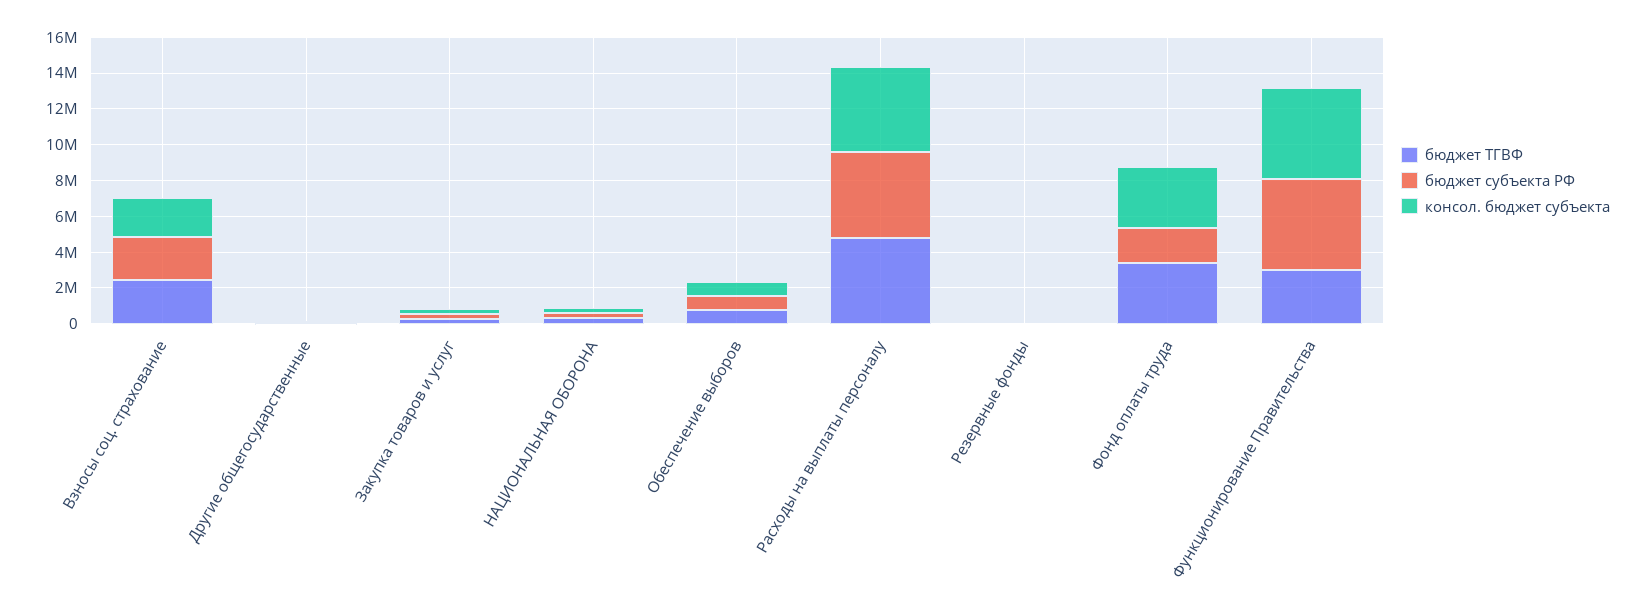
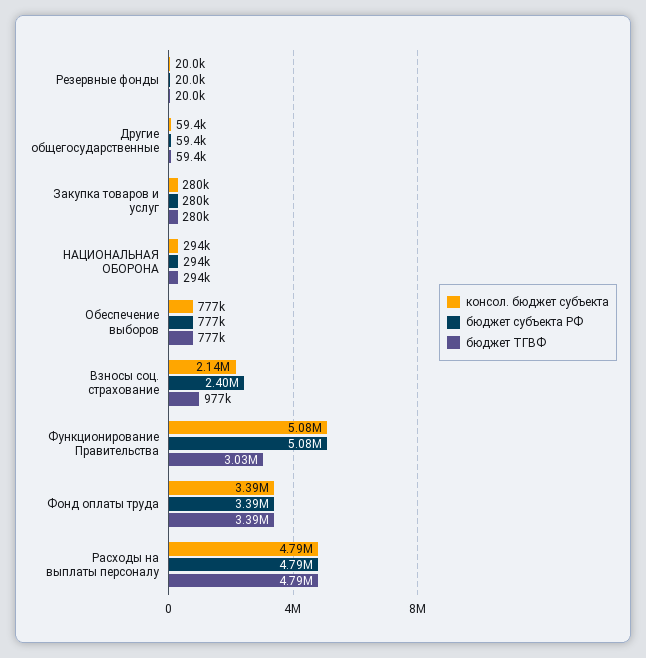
  {
    "бюджет ТГВФ": {
-     "Взносы соц. страхование": 2500000,
+     "Взносы соц. страхование": 977000,
      "Другие общегосударственные": 59400,
      "Закупка товаров и услуг": 280000,
      "НАЦИОНАЛЬНАЯ ОБОРОНА": 294000,
      "Обеспечение выборов": 777000,
      "Расходы на выплаты персоналу": 4790000,
      "Резервные фонды": 20000,
      "Фонд оплаты труда": 3390000,
      "Функционирование Правительства": 3030000
    },
    "бюджет субъекта РФ": {
      "Взносы соц. страхование": 2400000,
      "Другие общегосударственные": 59400,
      "Закупка товаров и услуг": 280000,
      "НАЦИОНАЛЬНАЯ ОБОРОНА": 294000,
      "Обеспечение выборов": 777000,
      "Расходы на выплаты персоналу": 4790000,
      "Резервные фонды": 20000,
-     "Фонд оплаты труда": 2000000,
+     "Фонд оплаты труда": 3390000,
      "Функционирование Правительства": 5080000
    },
    "консол. бюджет субъекта": {
      "Взносы соц. страхование": 2140000,
      "Другие общегосударственные": 59400,
      "Закупка товаров и услуг": 280000,
      "НАЦИОНАЛЬНАЯ ОБОРОНА": 294000,
      "Обеспечение выборов": 777000,
      "Расходы на выплаты персоналу": 4790000,
      "Резервные фонды": 20000,
      "Фонд оплаты труда": 3390000,
      "Функционирование Правительства": 5080000
    }
  }

